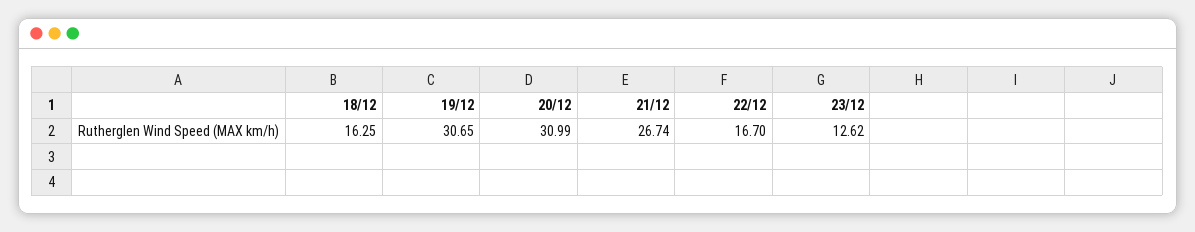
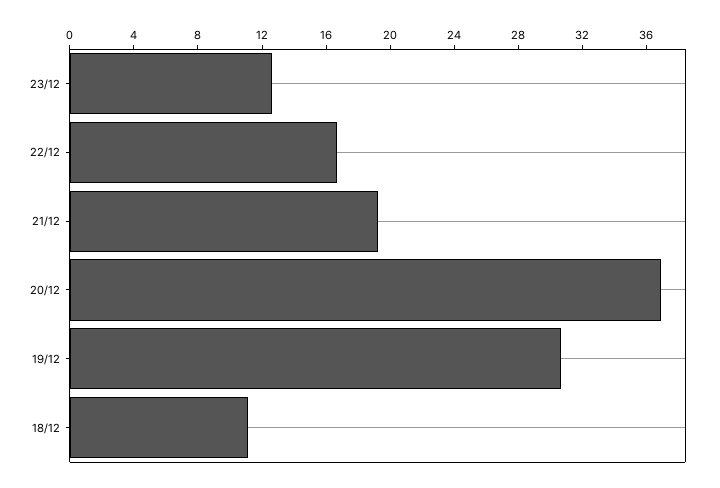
  {
-   "18/12": 16.25,
+   "18/12": 11,
    "19/12": 30.65,
-   "20/12": 30.99,
+   "20/12": 37,
-   "21/12": 26.74,
+   "21/12": 19,
    "22/12": 16.7,
    "23/12": 12.62
  }

